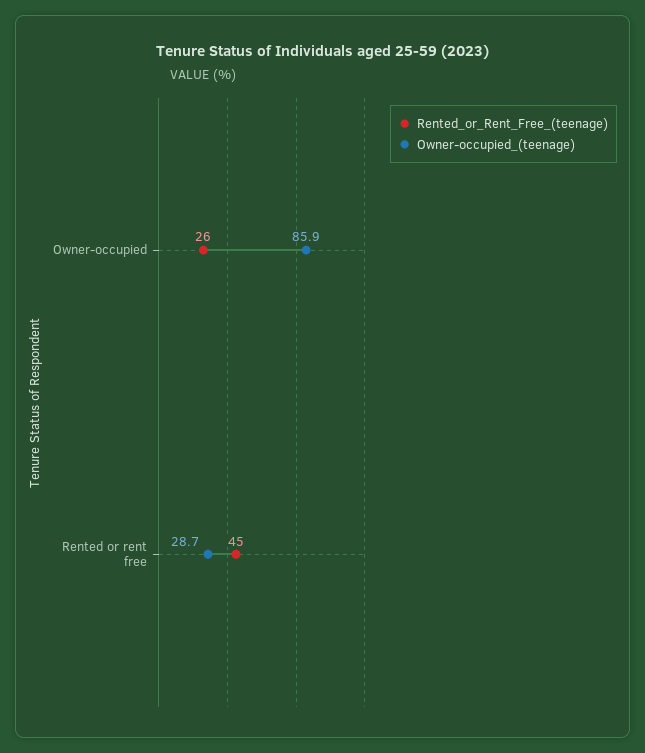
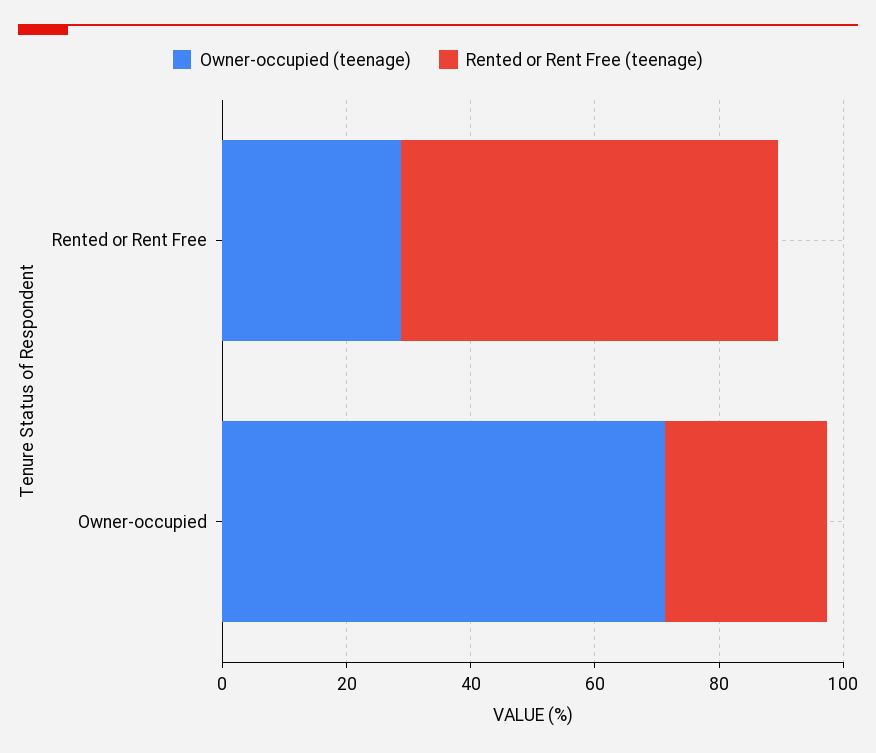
  {
    "Rented_or_Rent_Free_(teenage)": {
      "Owner-occupied": 26,
-     "Rented or rent free": 45
+     "Rented or rent free": 60
    },
    "Owner-occupied_(teenage)": {
-     "Owner-occupied": 85.9,
+     "Owner-occupied": 70,
      "Rented or rent free": 28.7
    }
  }

